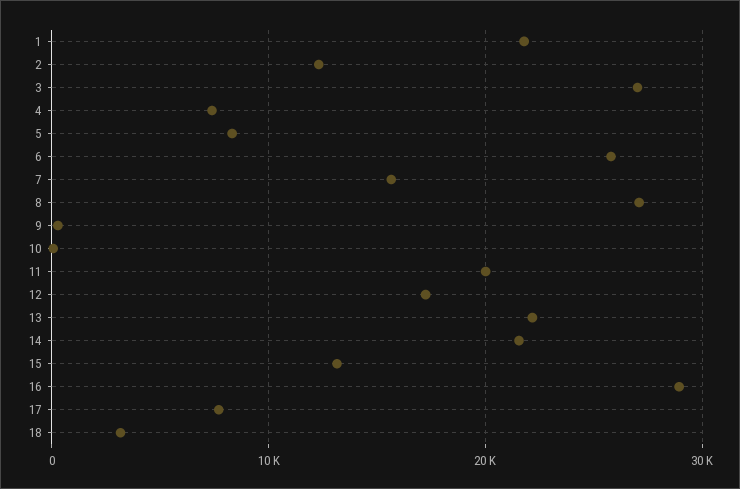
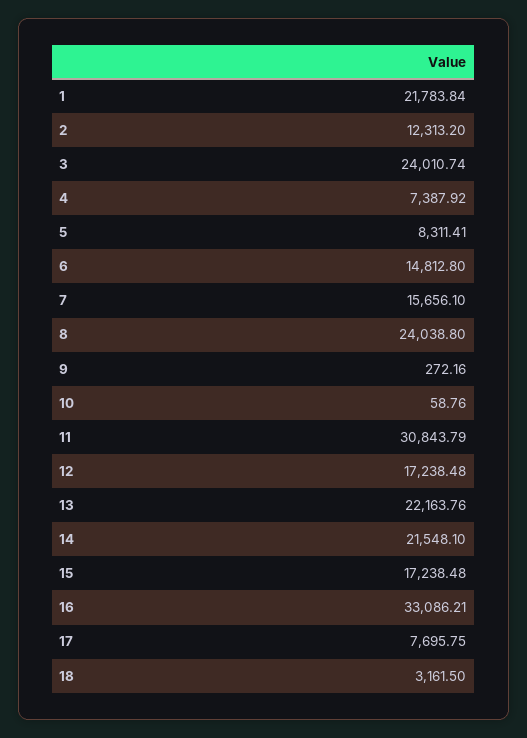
  {
    "1": 21783.84,
    "2": 12313.2,
-   "3": 27000,
+   "3": 24010.74,
    "4": 7387.92,
    "5": 8311.41,
-   "6": 26000,
+   "6": 14812.8,
    "7": 15656.1,
-   "8": 27000,
+   "8": 24038.8,
    "9": 272.16,
    "10": 58.76,
-   "11": 20000,
+   "11": 30843.79,
    "12": 17238.48,
    "13": 22163.76,
    "14": 21548.1,
-   "15": 13000,
+   "15": 17238.48,
-   "16": 29000,
+   "16": 33086.21,
    "17": 7695.75,
    "18": 3161.5
  }

